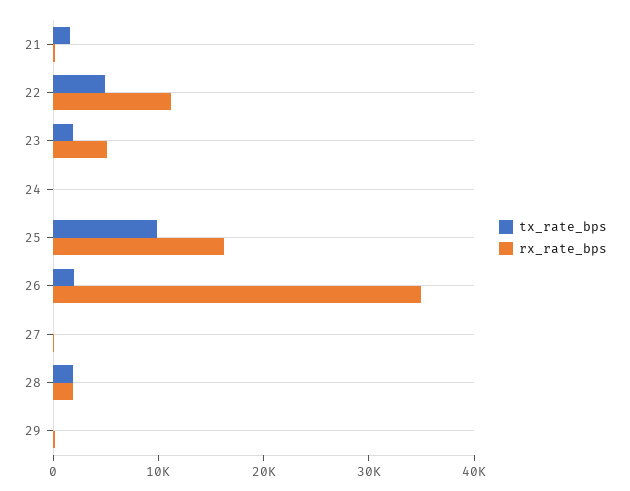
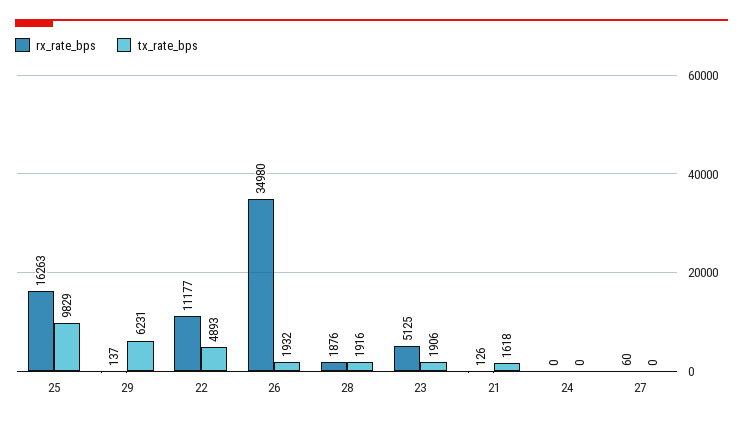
  {
    "tx_rate_bps": {
      "21": 1618,
      "22": 4893,
      "23": 1906,
      "24": 0,
      "25": 9829,
      "26": 1932,
      "27": 0,
      "28": 1916,
-     "29": 0
+     "29": 6231
    },
    "rx_rate_bps": {
      "21": 126,
      "22": 11177,
      "23": 5125,
      "24": 0,
      "25": 16263,
      "26": 34980,
      "27": 60,
      "28": 1876,
      "29": 137
    }
  }

